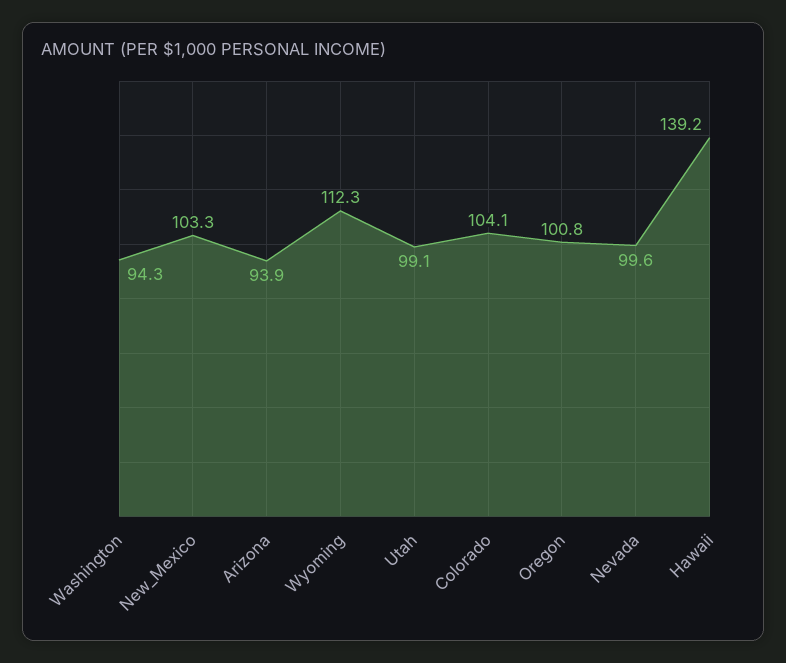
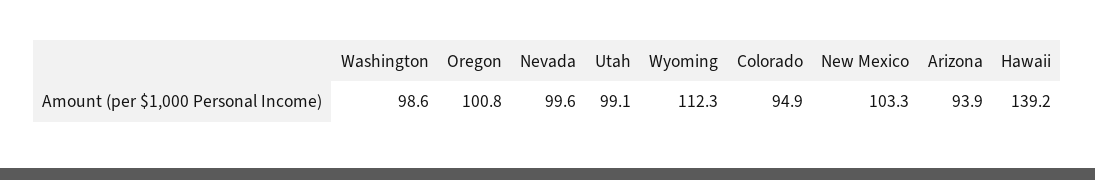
  {
-   "Washington": 94.3,
+   "Washington": 98.6,
    "New_Mexico": 103.3,
    "Arizona": 93.9,
    "Wyoming": 112.3,
    "Utah": 99.1,
-   "Colorado": 104.1,
+   "Colorado": 94.9,
    "Oregon": 100.8,
    "Nevada": 99.6,
    "Hawaii": 139.2
  }

